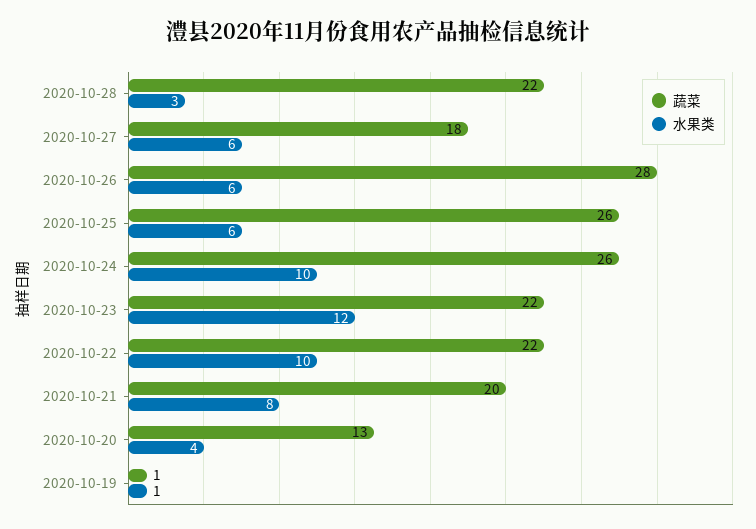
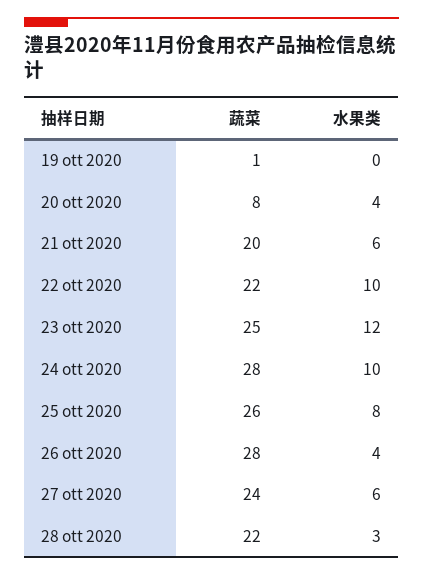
  {
    "蔬菜": {
      "2020-10-28": 22,
-     "2020-10-27": 18,
+     "2020-10-27": 24,
      "2020-10-26": 28,
      "2020-10-25": 26,
-     "2020-10-24": 26,
+     "2020-10-24": 28,
-     "2020-10-23": 22,
+     "2020-10-23": 25,
      "2020-10-22": 22,
      "2020-10-21": 20,
-     "2020-10-20": 13,
+     "2020-10-20": 8,
      "2020-10-19": 1
    },
    "水果类": {
      "2020-10-28": 3,
      "2020-10-27": 6,
-     "2020-10-26": 6,
+     "2020-10-26": 4,
-     "2020-10-25": 6,
+     "2020-10-25": 8,
      "2020-10-24": 10,
      "2020-10-23": 12,
      "2020-10-22": 10,
-     "2020-10-21": 8,
+     "2020-10-21": 6,
      "2020-10-20": 4,
-     "2020-10-19": 1
+     "2020-10-19": 0
    }
  }

